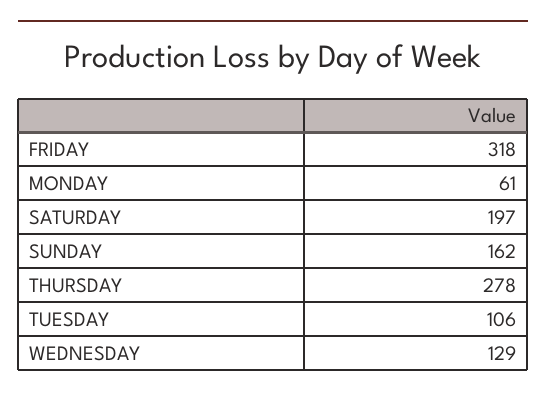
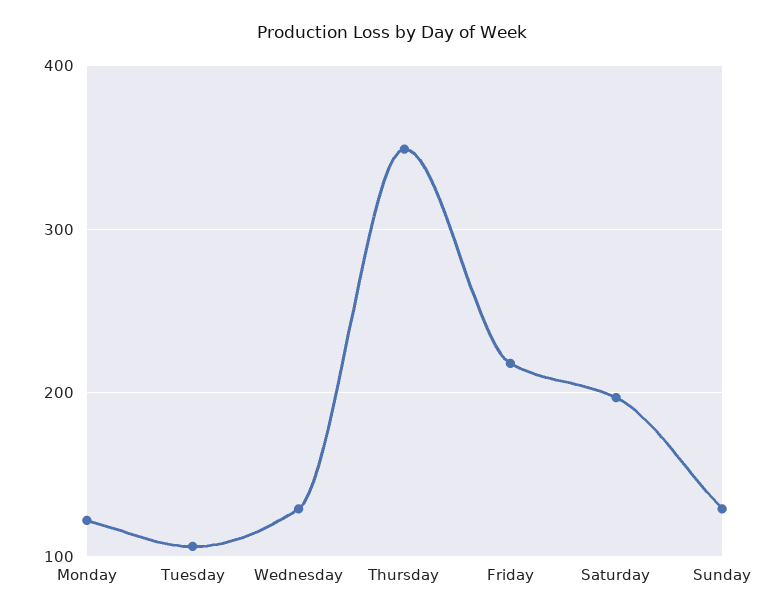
  {
-   "FRIDAY": 318,
+   "FRIDAY": 220,
-   "MONDAY": 61,
+   "MONDAY": 120,
    "SATURDAY": 197,
-   "SUNDAY": 162,
+   "SUNDAY": 130,
-   "THURSDAY": 278,
+   "THURSDAY": 350,
    "TUESDAY": 106,
    "WEDNESDAY": 129
  }

